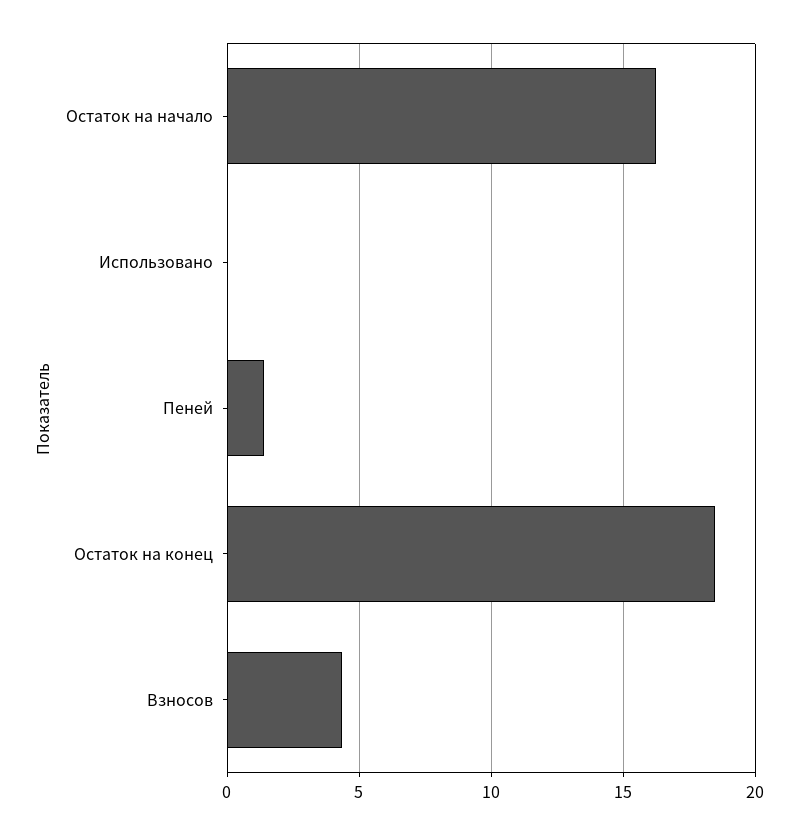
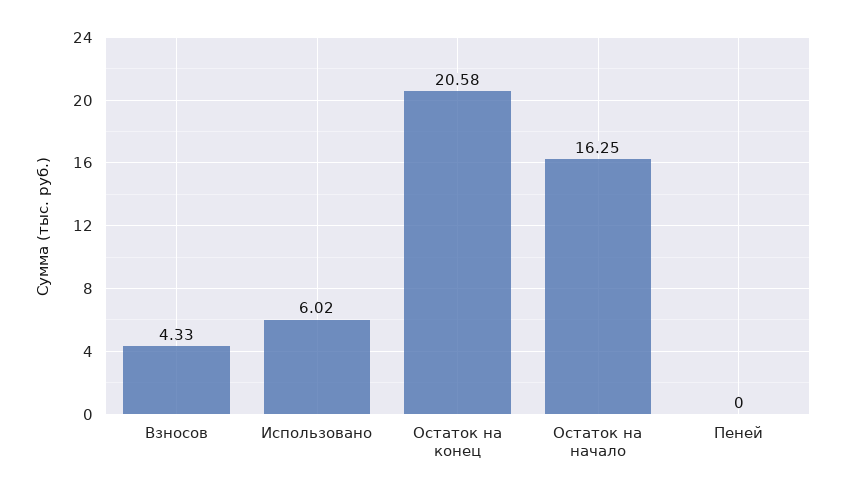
  {
    "Остаток на начало": 16.25,
-   "Использовано": 0,
+   "Использовано": 6.02,
-   "Пеней": 1.5,
+   "Пеней": 0,
-   "Остаток на конец": 18.5,
+   "Остаток на конец": 20.58,
    "Взносов": 4.33
  }

